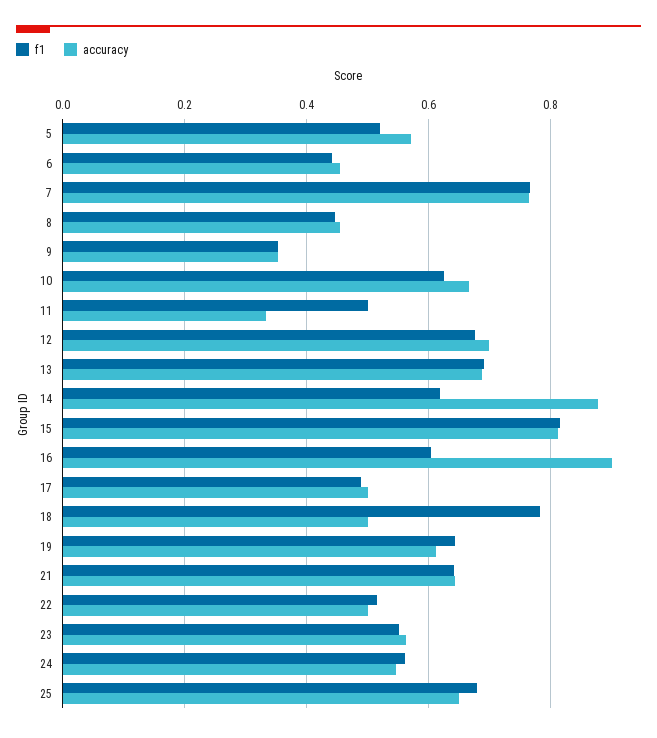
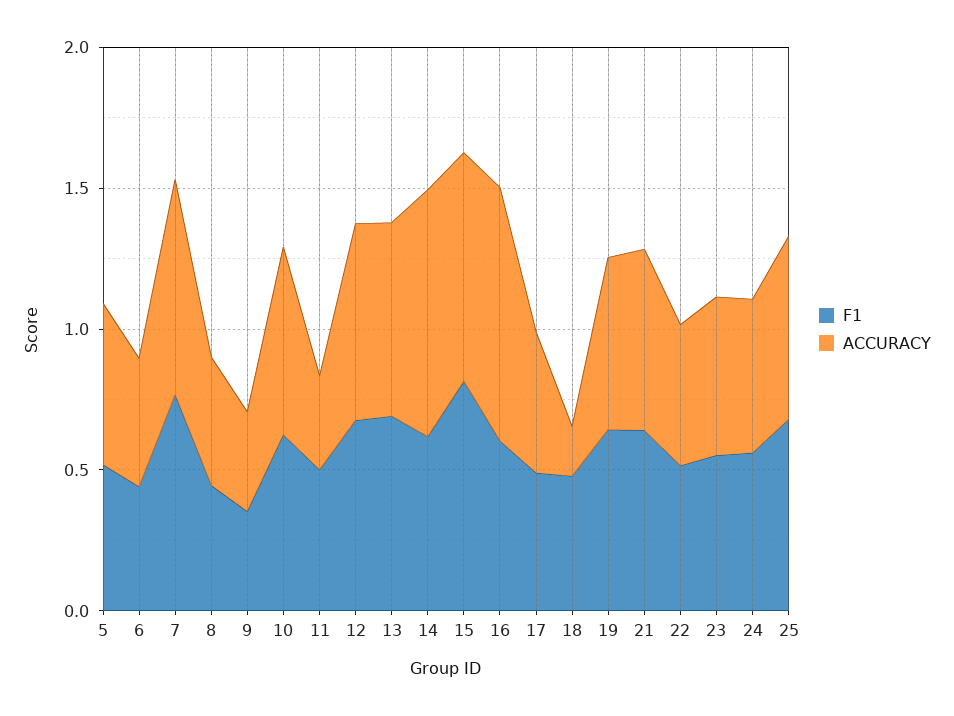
  {
    "f1": {
      "5": 0.52,
      "6": 0.44,
      "7": 0.76,
      "8": 0.44,
      "9": 0.36,
      "10": 0.62,
      "11": 0.5,
      "12": 0.68,
      "13": 0.7,
      "14": 0.62,
      "15": 0.82,
      "16": 0.6,
      "17": 0.48,
-     "18": 0.78,
+     "18": 0.5,
      "19": 0.64,
      "21": 0.64,
      "22": 0.52,
      "23": 0.56,
      "24": 0.56,
      "25": 0.68
    },
    "accuracy": {
      "5": 0.58,
      "6": 0.46,
      "7": 0.76,
      "8": 0.46,
      "9": 0.36,
      "10": 0.66,
      "11": 0.34,
      "12": 0.7,
      "13": 0.68,
      "14": 0.88,
      "15": 0.82,
      "16": 0.9,
      "17": 0.5,
-     "18": 0.5,
+     "18": 0.2,
      "19": 0.62,
      "21": 0.64,
      "22": 0.5,
      "23": 0.56,
      "24": 0.54,
      "25": 0.66
    }
  }

